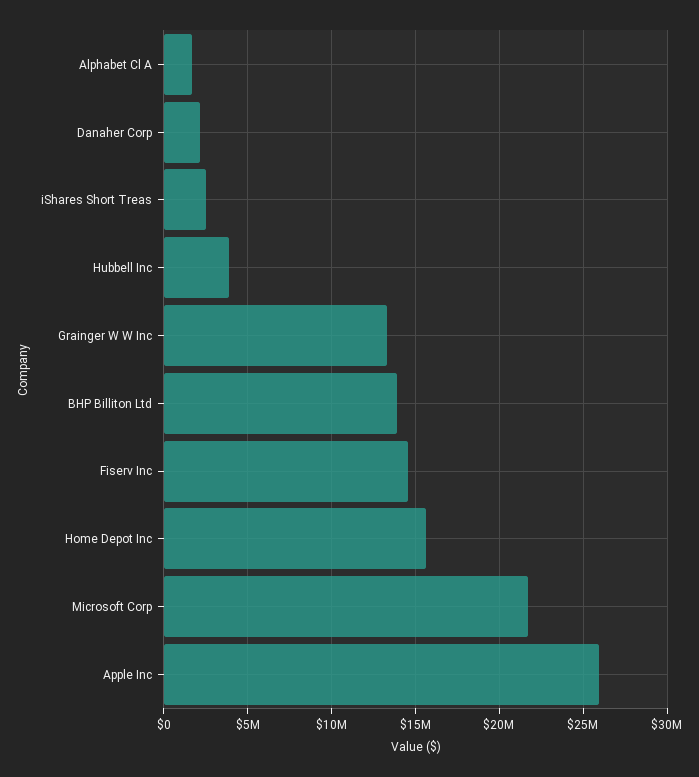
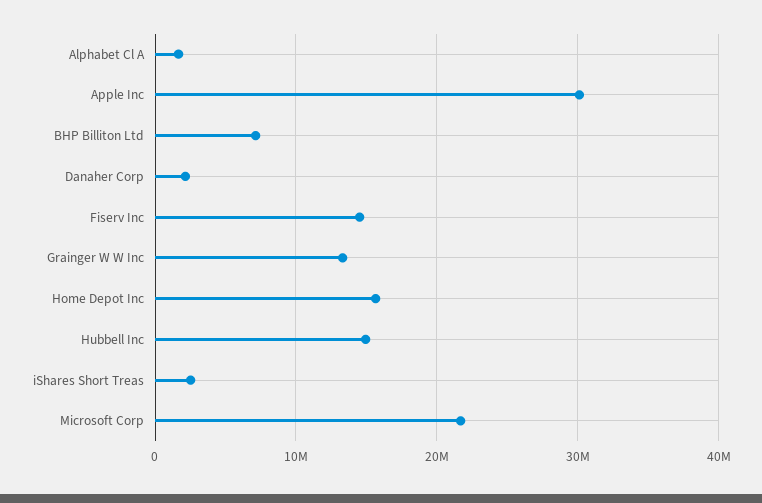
  {
    "Alphabet Cl A": 1500000,
    "Danaher Corp": 2000000,
    "iShares Short Treas": 2500000,
-   "Hubbell Inc": 4000000,
+   "Hubbell Inc": 15000000,
    "Grainger W W Inc": 13500000,
-   "BHP Billiton Ltd": 14000000,
+   "BHP Billiton Ltd": 7000000,
    "Fiserv Inc": 14500000,
    "Home Depot Inc": 15500000,
    "Microsoft Corp": 21500000,
-   "Apple Inc": 26000000
+   "Apple Inc": 30000000
  }

